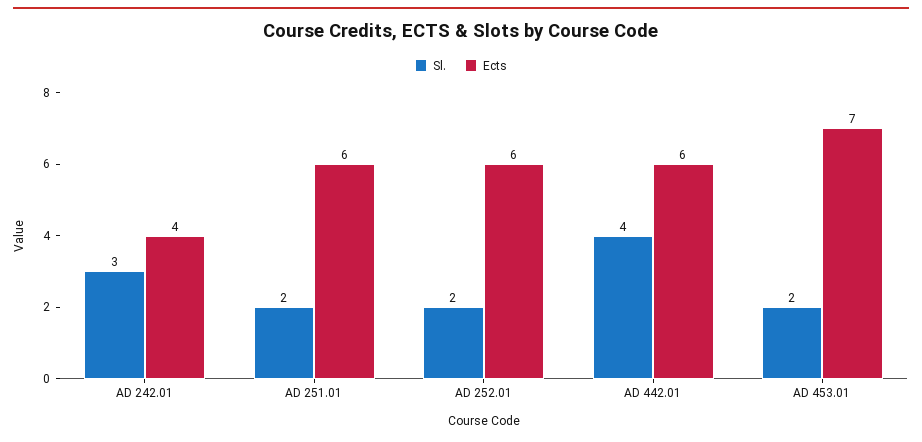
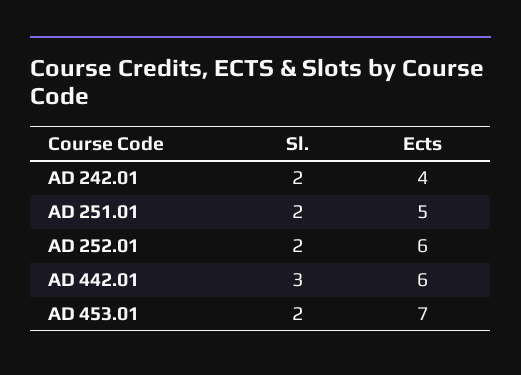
  {
    "Sl.": {
-     "AD 242.01": 3,
+     "AD 242.01": 2,
      "AD 251.01": 2,
      "AD 252.01": 2,
-     "AD 442.01": 4,
+     "AD 442.01": 3,
      "AD 453.01": 2
    },
    "Ects": {
      "AD 242.01": 4,
-     "AD 251.01": 6,
+     "AD 251.01": 5,
      "AD 252.01": 6,
      "AD 442.01": 6,
      "AD 453.01": 7
    }
  }

